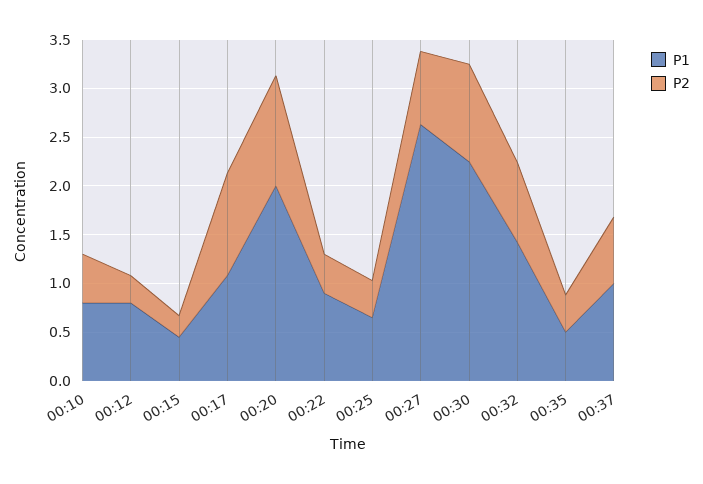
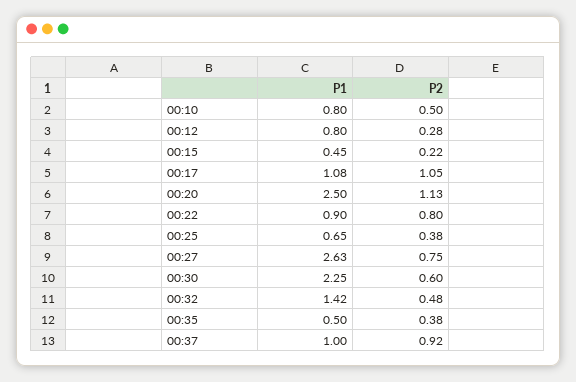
  {
    "P1": {
      "00:10": 0.8,
      "00:12": 0.8,
      "00:15": 0.45,
      "00:17": 1.08,
-     "00:20": 2,
+     "00:20": 2.5,
      "00:22": 0.9,
      "00:25": 0.65,
      "00:27": 2.63,
      "00:30": 2.25,
      "00:32": 1.42,
      "00:35": 0.5,
      "00:37": 1
    },
    "P2": {
      "00:10": 0.5,
      "00:12": 0.28,
      "00:15": 0.22,
      "00:17": 1.05,
      "00:20": 1.13,
-     "00:22": 0.4,
+     "00:22": 0.8,
      "00:25": 0.38,
      "00:27": 0.75,
-     "00:30": 1,
+     "00:30": 0.6,
-     "00:32": 0.8,
+     "00:32": 0.48,
      "00:35": 0.38,
-     "00:37": 0.7
+     "00:37": 0.92
    }
  }

